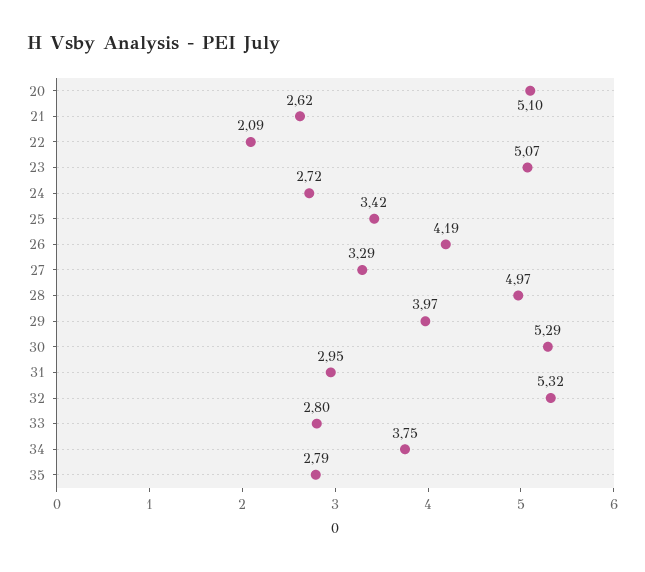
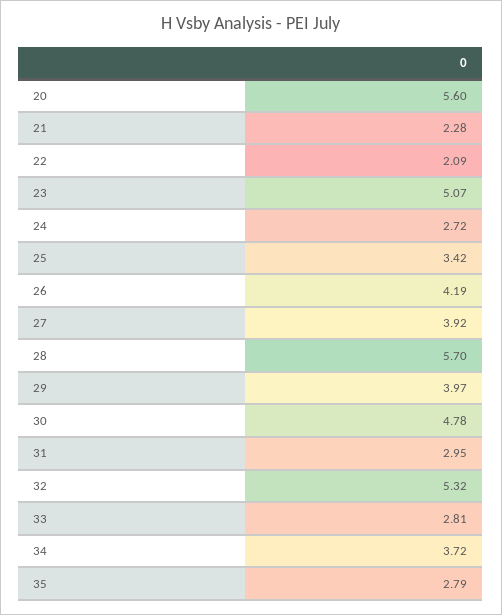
  {
-   "20": 5.1,
+   "20": 5.6,
-   "21": 2.62,
+   "21": 2.28,
    "22": 2.09,
    "23": 5.07,
    "24": 2.72,
    "25": 3.42,
    "26": 4.19,
-   "27": 3.29,
+   "27": 3.92,
-   "28": 4.97,
+   "28": 5.7,
    "29": 3.97,
-   "30": 5.29,
+   "30": 4.78,
    "31": 2.95,
    "32": 5.32,
-   "33": 2.8,
+   "33": 2.81,
-   "34": 3.75,
+   "34": 3.72,
    "35": 2.79
  }

